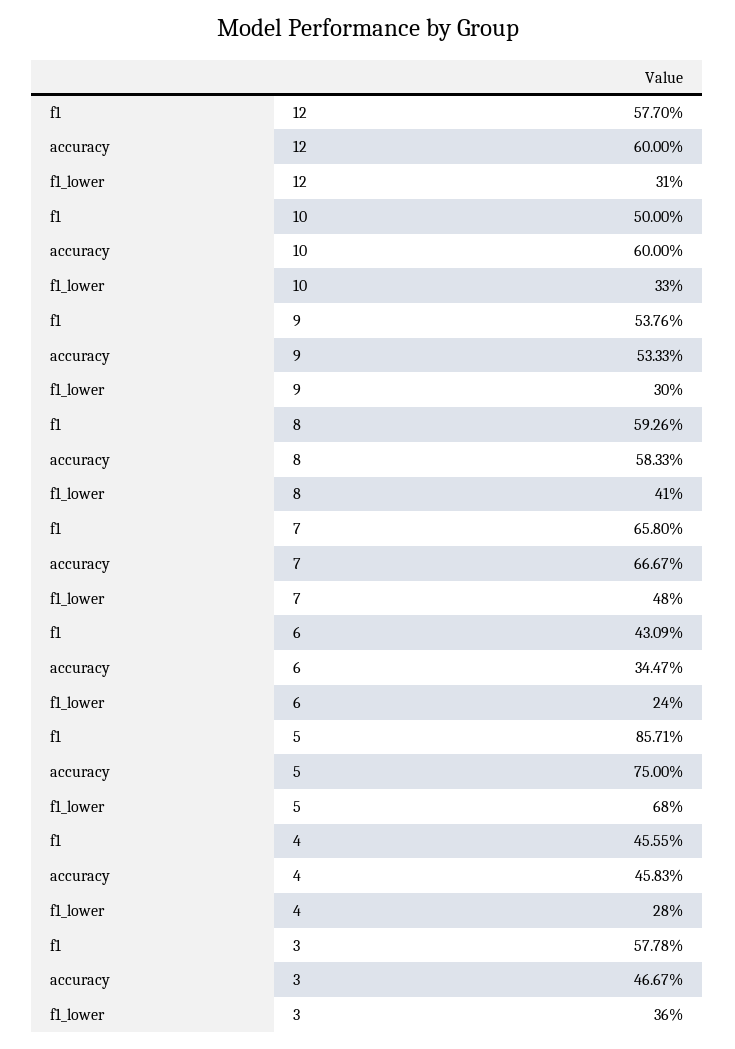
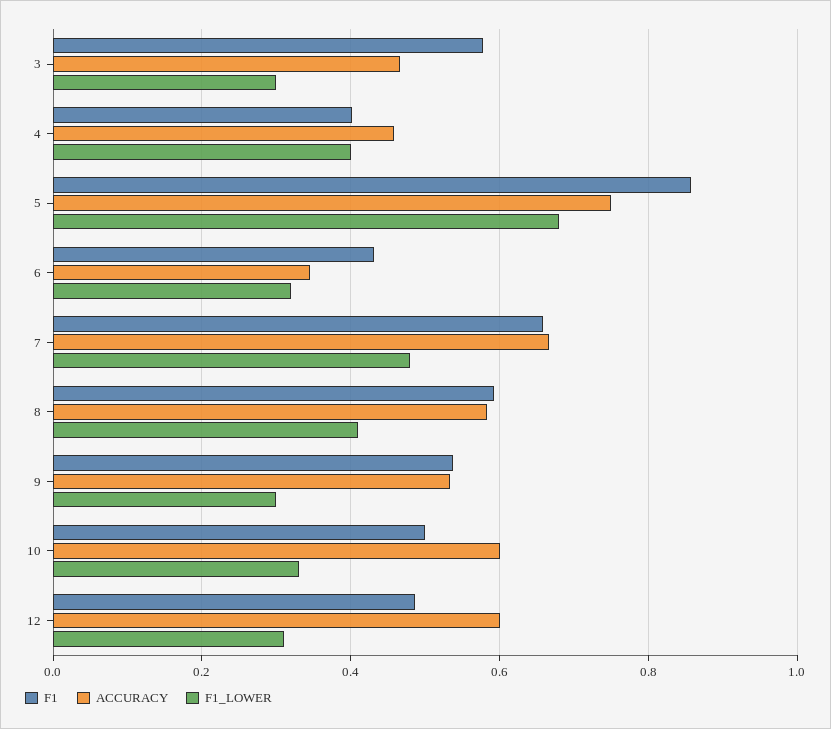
  {
    "f1": {
-     "12": 0.577,
+     "12": 0.48,
      "10": 0.5,
      "9": 0.5376,
      "8": 0.5926,
      "7": 0.658,
      "6": 0.4309,
      "5": 0.8571,
-     "4": 0.4555,
+     "4": 0.4,
      "3": 0.5778
    },
    "accuracy": {
      "12": 0.6,
      "10": 0.6,
      "9": 0.5333,
      "8": 0.5833,
      "7": 0.6667,
      "6": 0.3447,
      "5": 0.75,
      "4": 0.4583,
      "3": 0.4667
    },
    "f1_lower": {
      "12": 0.31,
      "10": 0.33,
      "9": 0.3,
      "8": 0.41,
      "7": 0.48,
-     "6": 0.24,
+     "6": 0.32,
      "5": 0.68,
-     "4": 0.28,
+     "4": 0.4,
-     "3": 0.36
+     "3": 0.3
    }
  }

